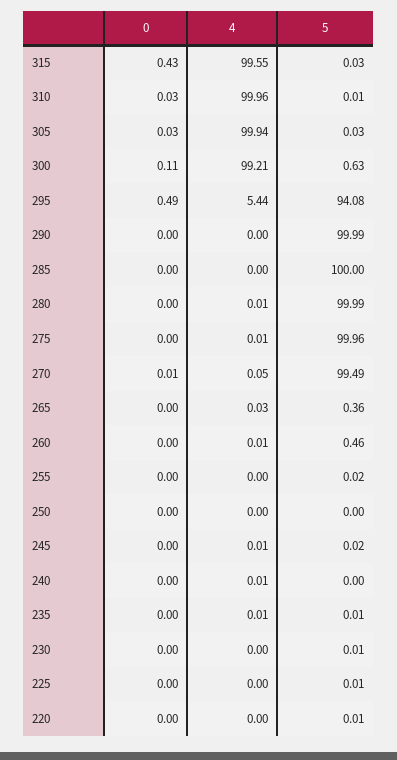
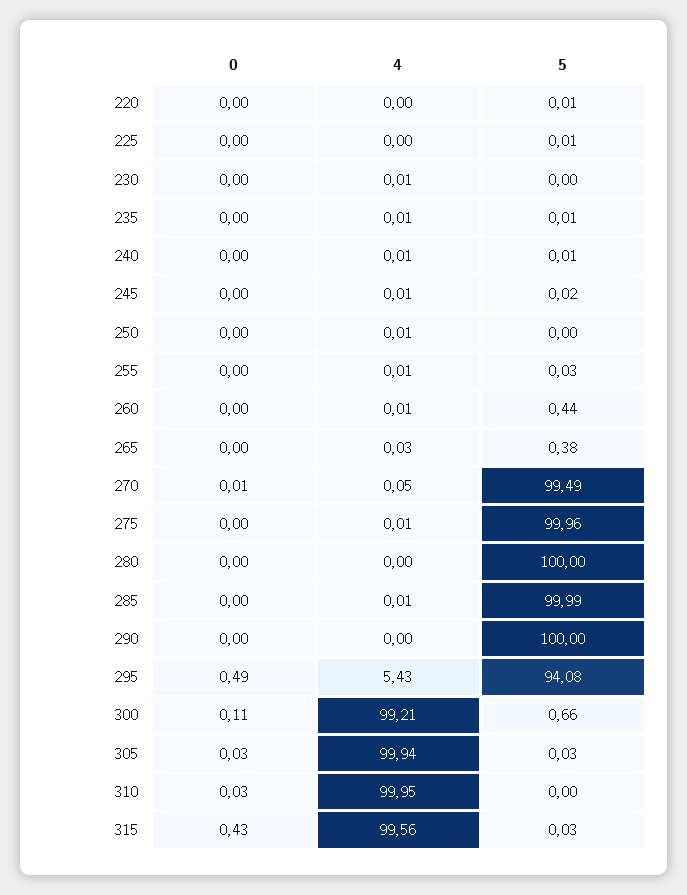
  {
    "0": {
      "315": 0.43,
      "310": 0.03,
      "305": 0.03,
      "300": 0.11,
      "295": 0.49,
      "290": 0,
      "285": 0,
      "280": 0,
      "275": 0,
      "270": 0.01,
      "265": 0,
      "260": 0,
      "255": 0,
      "250": 0,
      "245": 0,
      "240": 0,
      "235": 0,
      "230": 0,
      "225": 0,
      "220": 0
    },
    "4": {
-     "315": 99.55,
+     "315": 99.56,
-     "310": 99.96,
+     "310": 99.95,
      "305": 99.94,
      "300": 99.21,
-     "295": 5.44,
+     "295": 5.43,
      "290": 0,
-     "285": 0,
+     "285": 0.01,
-     "280": 0.01,
+     "280": 0,
      "275": 0.01,
      "270": 0.05,
      "265": 0.03,
      "260": 0.01,
-     "255": 0,
+     "255": 0.01,
-     "250": 0,
+     "250": 0.01,
      "245": 0.01,
      "240": 0.01,
      "235": 0.01,
-     "230": 0,
+     "230": 0.01,
      "225": 0,
      "220": 0
    },
    "5": {
      "315": 0.03,
-     "310": 0.01,
+     "310": 0,
      "305": 0.03,
-     "300": 0.63,
+     "300": 0.66,
      "295": 94.08,
-     "290": 99.99,
+     "290": 100,
-     "285": 100,
+     "285": 99.99,
-     "280": 99.99,
+     "280": 100,
      "275": 99.96,
      "270": 99.49,
-     "265": 0.36,
+     "265": 0.38,
-     "260": 0.46,
+     "260": 0.44,
-     "255": 0.02,
+     "255": 0.03,
      "250": 0,
      "245": 0.02,
-     "240": 0,
+     "240": 0.01,
      "235": 0.01,
-     "230": 0.01,
+     "230": 0,
      "225": 0.01,
      "220": 0.01
    }
  }

